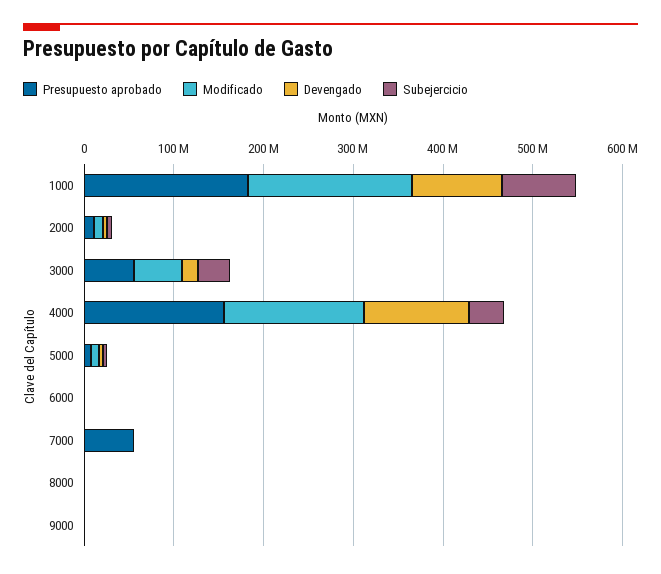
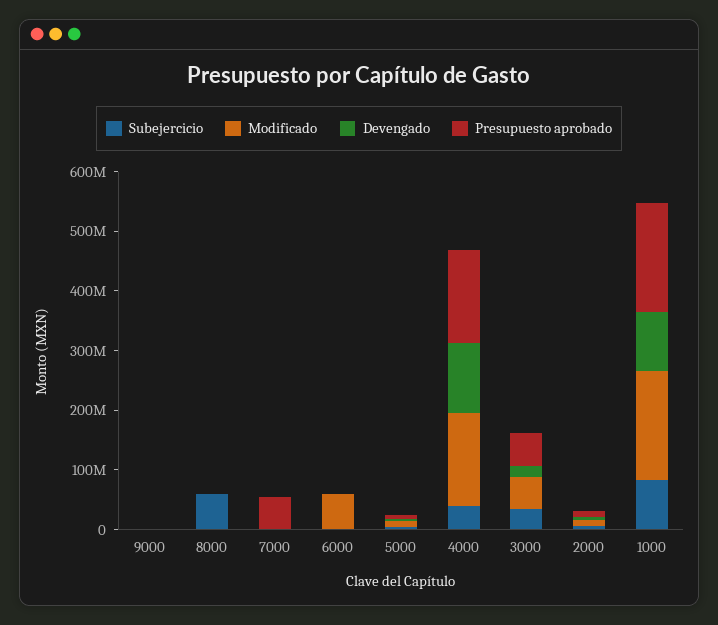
  {
    "Presupuesto aprobado": {
      "1000": 180000000,
      "2000": 20000000,
      "3000": 60000000,
      "4000": 160000000,
      "5000": 0,
      "6000": 0,
      "7000": 60000000,
      "8000": 0,
      "9000": 0
    },
    "Modificado": {
      "1000": 180000000,
      "2000": 20000000,
      "3000": 60000000,
      "4000": 160000000,
      "5000": 0,
-     "6000": 0,
+     "6000": 60000000,
      "7000": 0,
      "8000": 0,
      "9000": 0
    },
    "Devengado": {
      "1000": 100000000,
      "2000": 0,
      "3000": 20000000,
      "4000": 120000000,
      "5000": 0,
      "6000": 0,
      "7000": 0,
      "8000": 0,
      "9000": 0
    },
    "Subejercicio": {
      "1000": 80000000,
      "2000": 0,
      "3000": 40000000,
      "4000": 40000000,
      "5000": 0,
      "6000": 0,
      "7000": 0,
-     "8000": 0,
+     "8000": 60000000,
      "9000": 0
    }
  }

